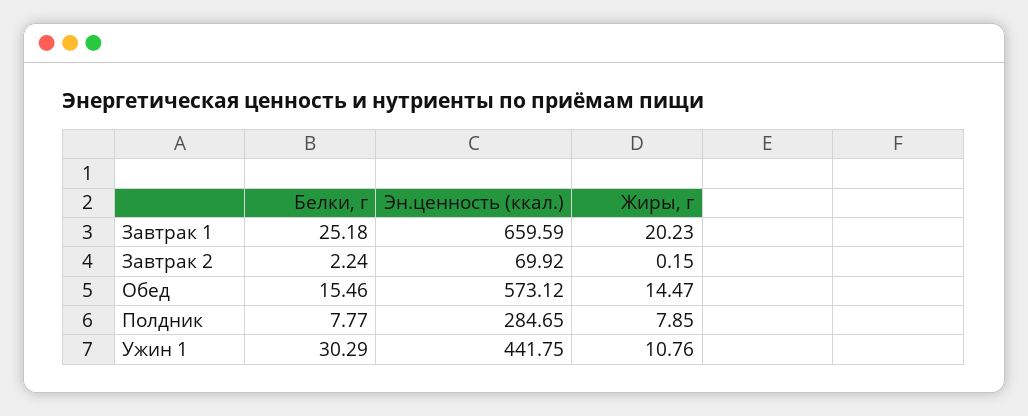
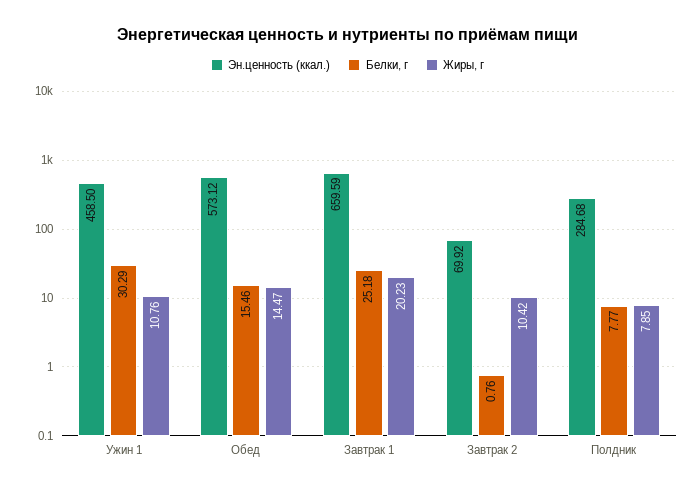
  {
    "Белки, г": {
      "Завтрак 1": 25.18,
-     "Завтрак 2": 2.24,
+     "Завтрак 2": 0.76,
      "Обед": 15.46,
      "Полдник": 7.77,
      "Ужин 1": 30.29
    },
    "Эн.ценность (ккал.)": {
      "Завтрак 1": 659.59,
      "Завтрак 2": 69.92,
      "Обед": 573.12,
-     "Полдник": 284.65,
+     "Полдник": 284.68,
-     "Ужин 1": 441.75
+     "Ужин 1": 458.5
    },
    "Жиры, г": {
      "Завтрак 1": 20.23,
-     "Завтрак 2": 0.15,
+     "Завтрак 2": 10.42,
      "Обед": 14.47,
      "Полдник": 7.85,
      "Ужин 1": 10.76
    }
  }

